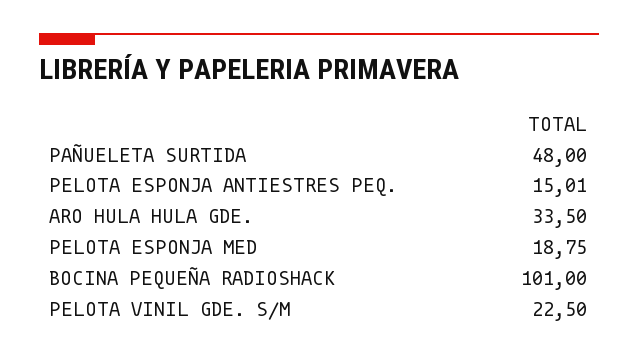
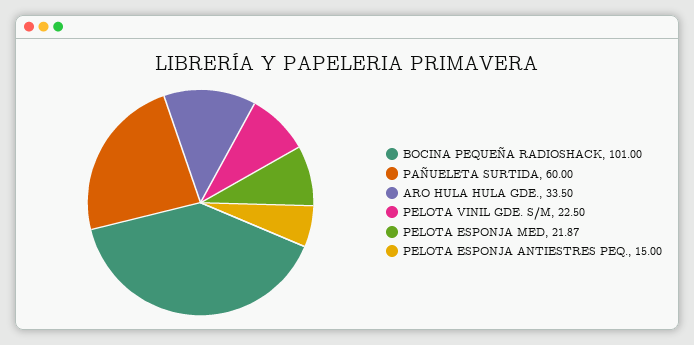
  {
-   "PAÑUELETA SURTIDA": 48,
+   "PAÑUELETA SURTIDA": 60,
-   "PELOTA ESPONJA ANTIESTRES PEQ.": 15.01,
+   "PELOTA ESPONJA ANTIESTRES PEQ.": 15,
    "ARO HULA HULA GDE.": 33.5,
-   "PELOTA ESPONJA MED": 18.75,
+   "PELOTA ESPONJA MED": 21.87,
    "BOCINA PEQUEÑA RADIOSHACK": 101,
    "PELOTA VINIL GDE. S/M": 22.5
  }

